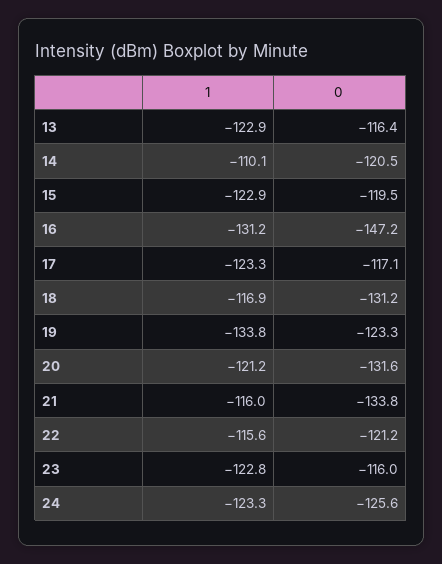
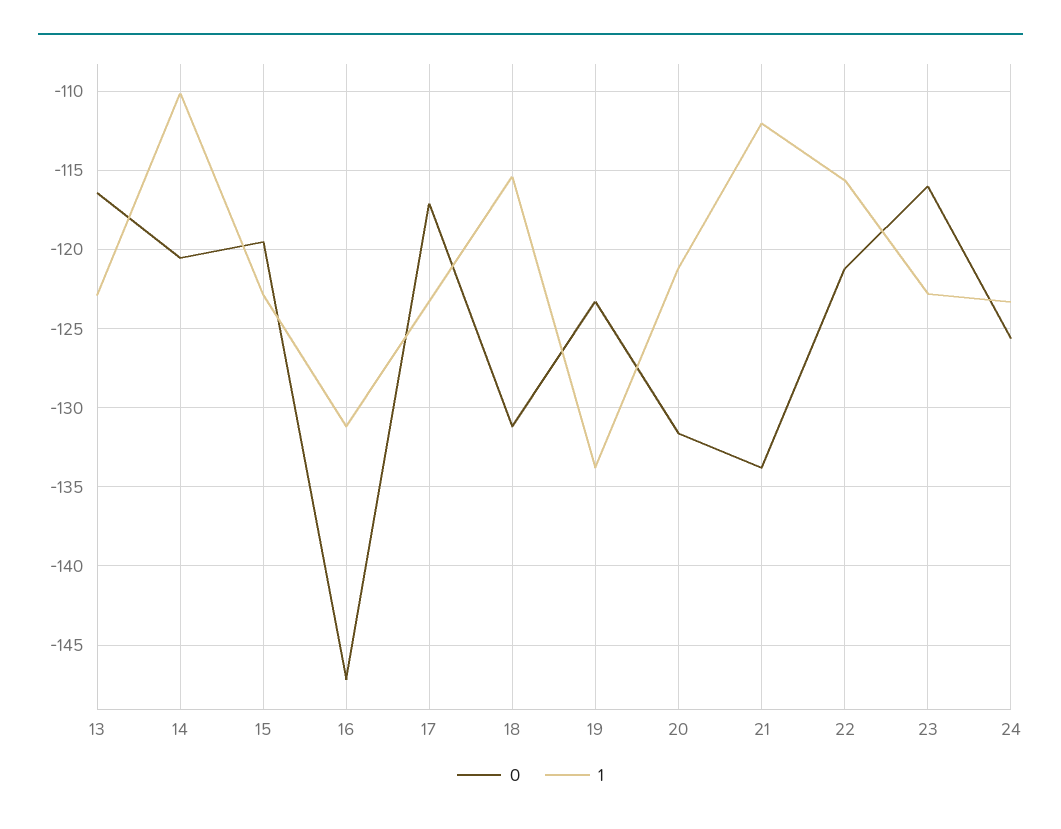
  {
    "1": {
      "13": -122.9,
      "14": -110.1,
      "15": -122.9,
      "16": -131.2,
      "17": -123.3,
-     "18": -116.9,
+     "18": -115.5,
      "19": -133.8,
      "20": -121.2,
-     "21": -116,
+     "21": -112,
      "22": -115.6,
      "23": -122.8,
      "24": -123.3
    },
    "0": {
      "13": -116.4,
      "14": -120.5,
      "15": -119.5,
      "16": -147.2,
      "17": -117.1,
      "18": -131.2,
      "19": -123.3,
      "20": -131.6,
      "21": -133.8,
      "22": -121.2,
      "23": -116,
      "24": -125.6
    }
  }

